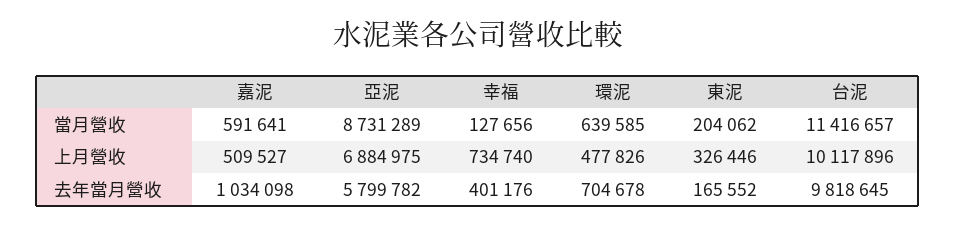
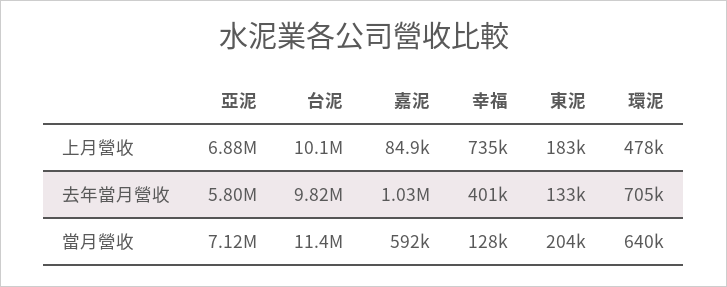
  {
    "嘉泥": {
      "當月營收": 591641,
-     "上月營收": 509527,
+     "上月營收": 84900,
      "去年當月營收": 1034098
    },
    "亞泥": {
-     "當月營收": 8731289,
+     "當月營收": 7120000,
      "上月營收": 6884975,
      "去年當月營收": 5799782
    },
    "幸福": {
      "當月營收": 127656,
      "上月營收": 734740,
      "去年當月營收": 401176
    },
    "環泥": {
      "當月營收": 639585,
      "上月營收": 477826,
      "去年當月營收": 704678
    },
    "東泥": {
      "當月營收": 204062,
-     "上月營收": 326446,
+     "上月營收": 183000,
-     "去年當月營收": 165552
+     "去年當月營收": 133000
    },
    "台泥": {
      "當月營收": 11416657,
      "上月營收": 10117896,
      "去年當月營收": 9818645
    }
  }

